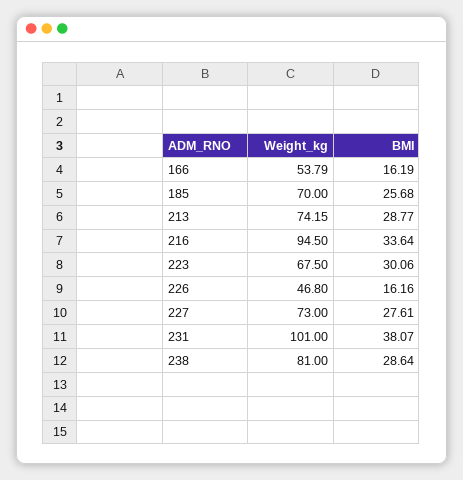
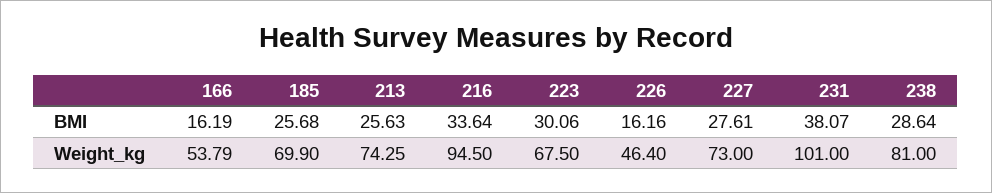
  {
    "Weight_kg": {
      "166": 53.79,
-     "185": 70,
+     "185": 69.9,
-     "213": 74.15,
+     "213": 74.25,
      "216": 94.5,
      "223": 67.5,
-     "226": 46.8,
+     "226": 46.4,
      "227": 73,
      "231": 101,
      "238": 81
    },
    "BMI": {
      "166": 16.19,
      "185": 25.68,
-     "213": 28.77,
+     "213": 25.63,
      "216": 33.64,
      "223": 30.06,
      "226": 16.16,
      "227": 27.61,
      "231": 38.07,
      "238": 28.64
    }
  }

